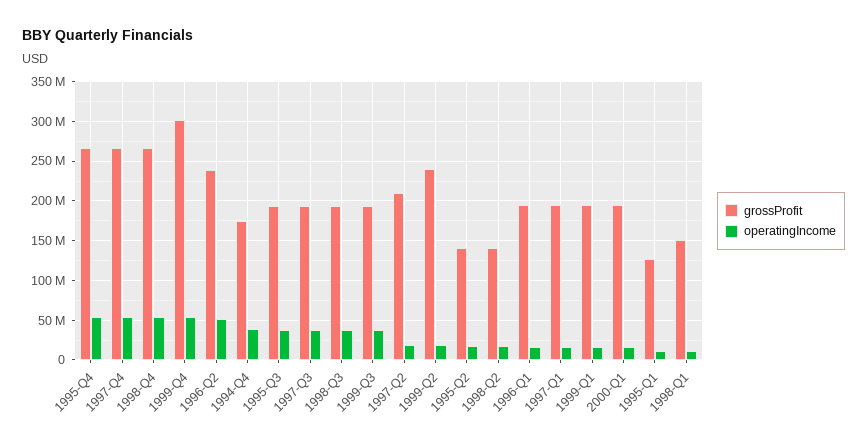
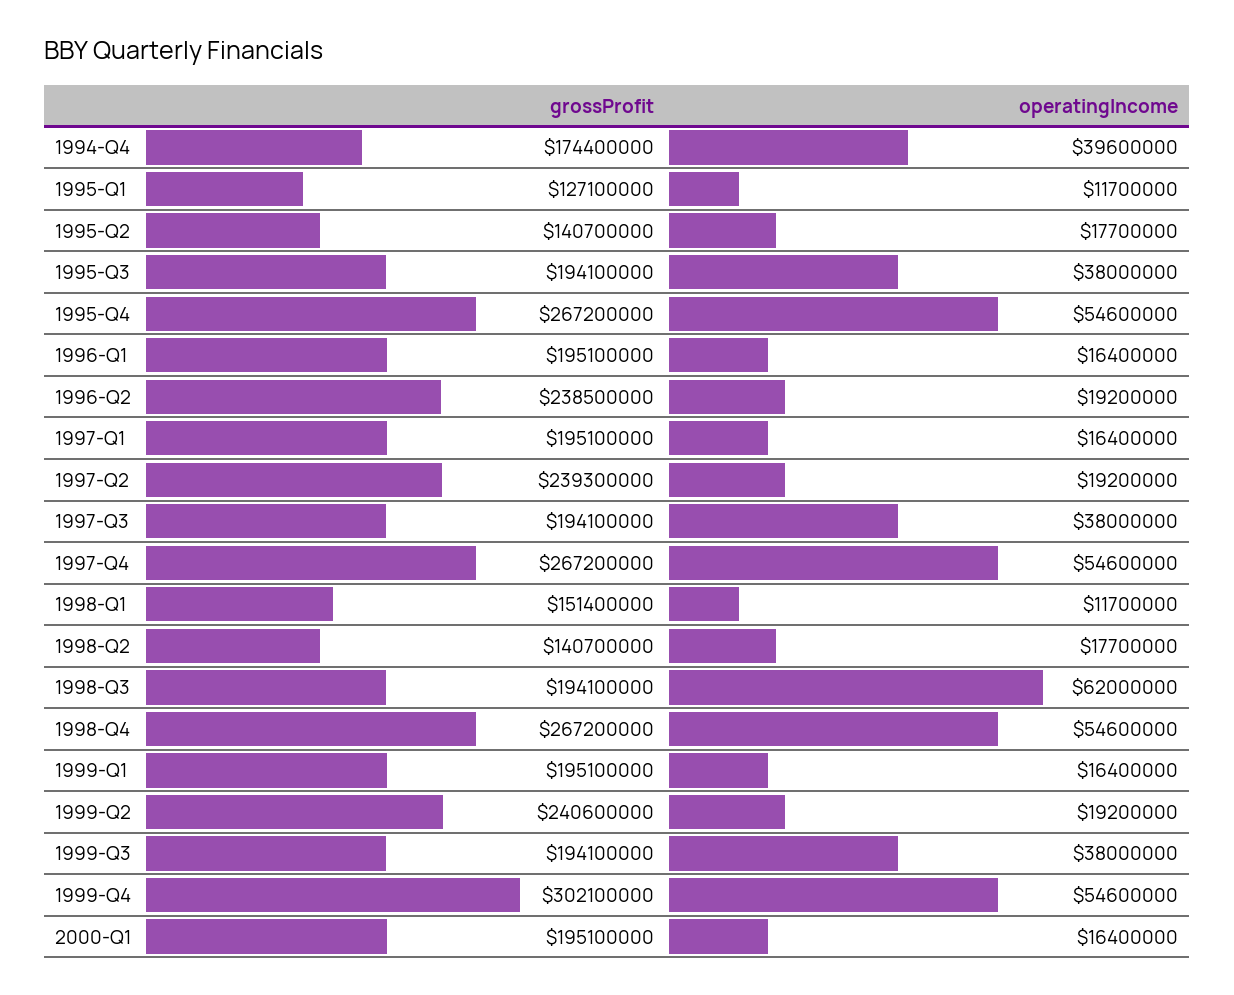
  {
    "grossProfit": {
      "1995-Q4": 267200000,
      "1997-Q4": 267200000,
      "1998-Q4": 267200000,
      "1999-Q4": 302100000,
      "1996-Q2": 238500000,
      "1994-Q4": 174400000,
      "1995-Q3": 194100000,
      "1997-Q3": 194100000,
      "1998-Q3": 194100000,
      "1999-Q3": 194100000,
-     "1997-Q2": 210000000,
+     "1997-Q2": 239300000,
      "1999-Q2": 240600000,
      "1995-Q2": 140700000,
      "1998-Q2": 140700000,
      "1996-Q1": 195100000,
      "1997-Q1": 195100000,
      "1999-Q1": 195100000,
      "2000-Q1": 195100000,
      "1995-Q1": 127100000,
      "1998-Q1": 151400000
    },
    "operatingIncome": {
      "1995-Q4": 54600000,
      "1997-Q4": 54600000,
      "1998-Q4": 54600000,
      "1999-Q4": 54600000,
-     "1996-Q2": 50000000,
+     "1996-Q2": 19200000,
      "1994-Q4": 39600000,
      "1995-Q3": 38000000,
      "1997-Q3": 38000000,
-     "1998-Q3": 40000000,
+     "1998-Q3": 62000000,
      "1999-Q3": 38000000,
      "1997-Q2": 19200000,
      "1999-Q2": 19200000,
      "1995-Q2": 17700000,
      "1998-Q2": 17700000,
      "1996-Q1": 16400000,
      "1997-Q1": 16400000,
      "1999-Q1": 16400000,
      "2000-Q1": 16400000,
      "1995-Q1": 11700000,
      "1998-Q1": 11700000
    }
  }

